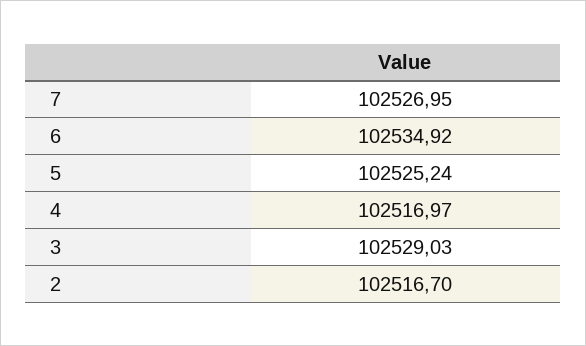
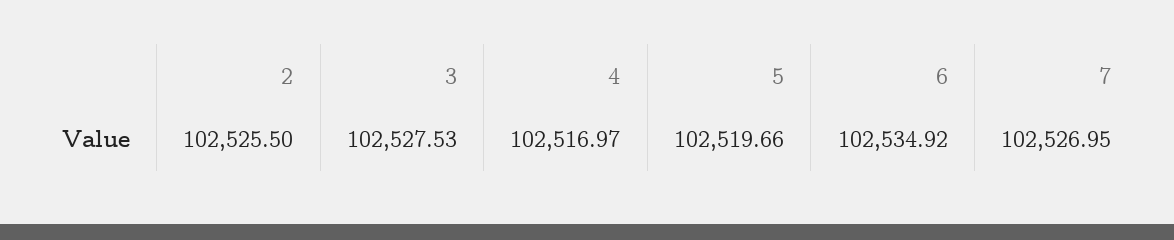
  {
    "7": 102526.95,
    "6": 102534.92,
-   "5": 102525.24,
+   "5": 102519.66,
    "4": 102516.97,
-   "3": 102529.03,
+   "3": 102527.53,
-   "2": 102516.7
+   "2": 102525.5
  }

